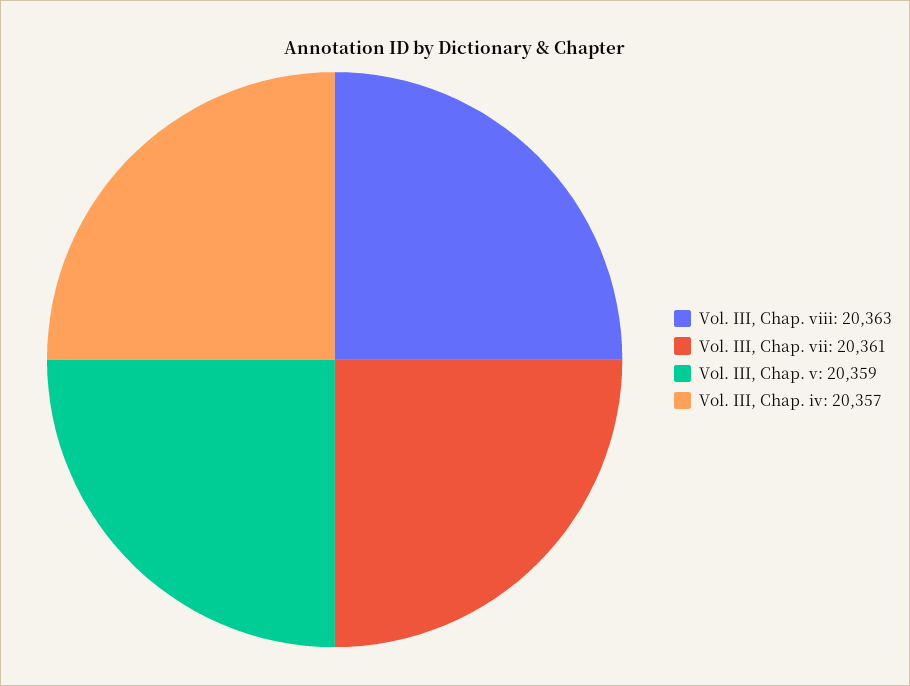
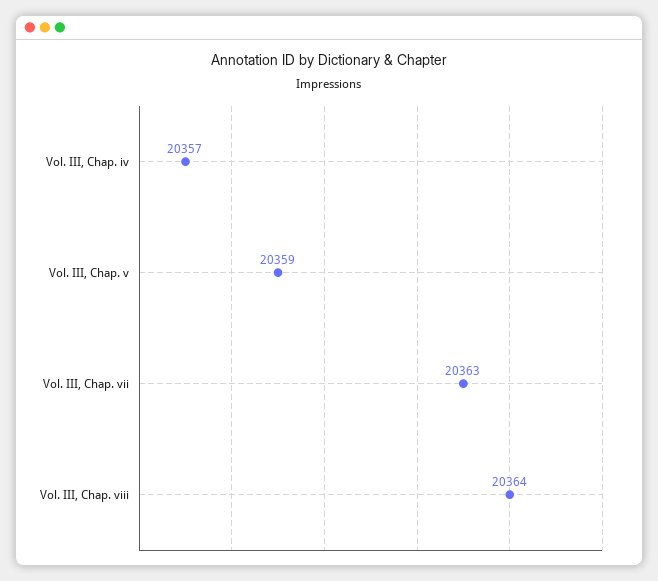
  {
-   "Vol. III, Chap. viii": 20363,
+   "Vol. III, Chap. viii": 20364,
-   "Vol. III, Chap. vii": 20361,
+   "Vol. III, Chap. vii": 20363,
    "Vol. III, Chap. v": 20359,
    "Vol. III, Chap. iv": 20357
  }

